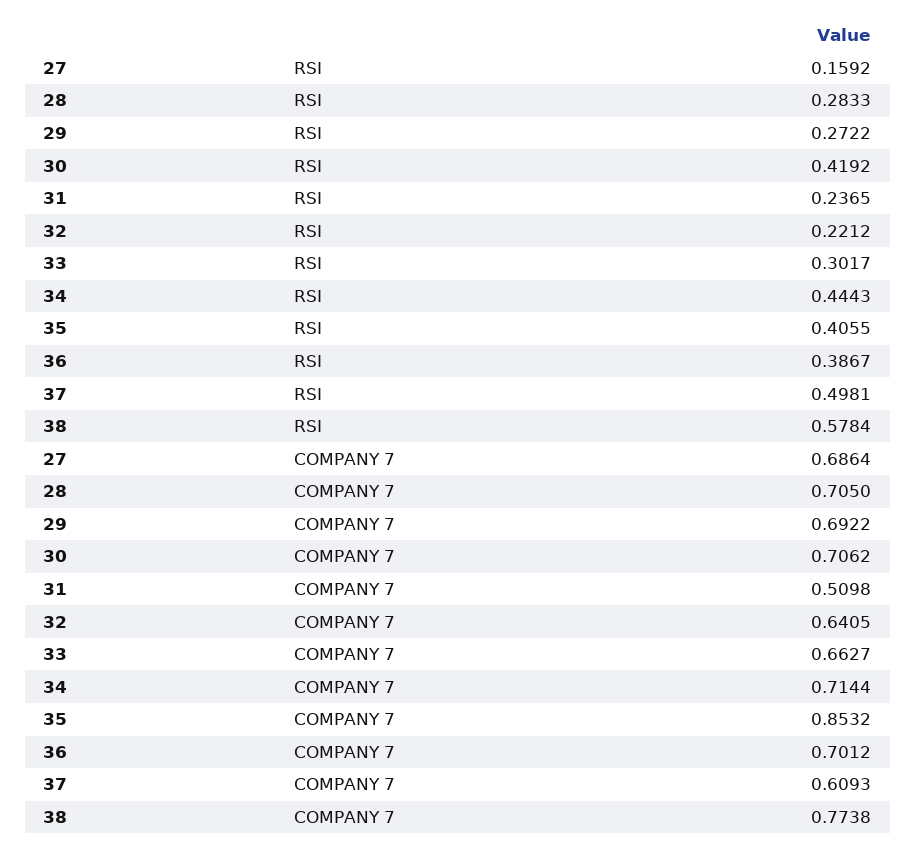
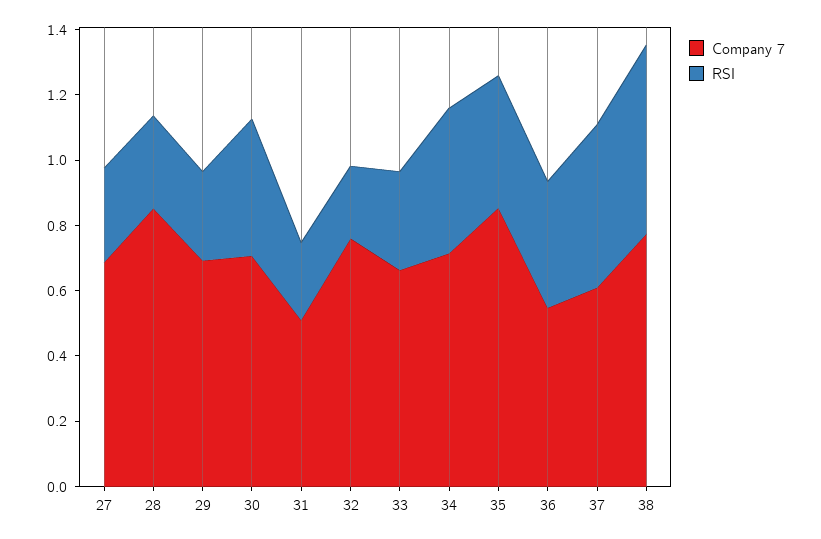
  {
    "RSI": {
-     "27": 0.1592,
+     "27": 0.3,
      "28": 0.2833,
      "29": 0.2722,
      "30": 0.4192,
      "31": 0.2365,
      "32": 0.2212,
      "33": 0.3017,
      "34": 0.4443,
      "35": 0.4055,
      "36": 0.3867,
      "37": 0.4981,
      "38": 0.5784
    },
    "COMPANY 7": {
      "27": 0.6864,
-     "28": 0.705,
+     "28": 0.85,
      "29": 0.6922,
      "30": 0.7062,
      "31": 0.5098,
-     "32": 0.6405,
+     "32": 0.75,
      "33": 0.6627,
      "34": 0.7144,
      "35": 0.8532,
-     "36": 0.7012,
+     "36": 0.55,
      "37": 0.6093,
      "38": 0.7738
    }
  }

